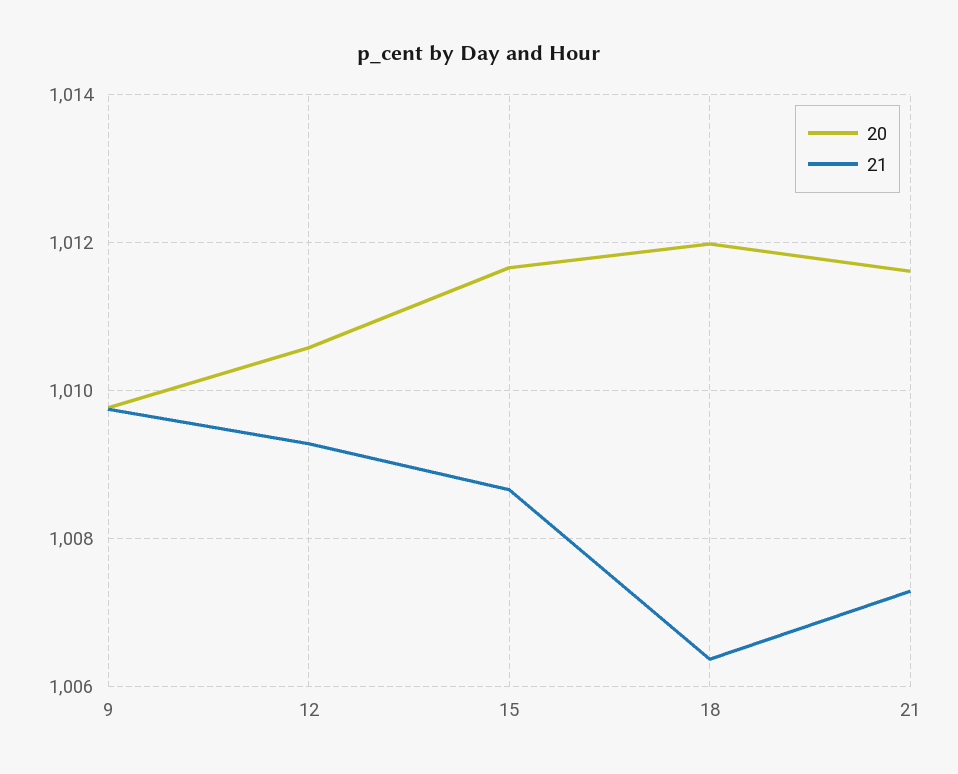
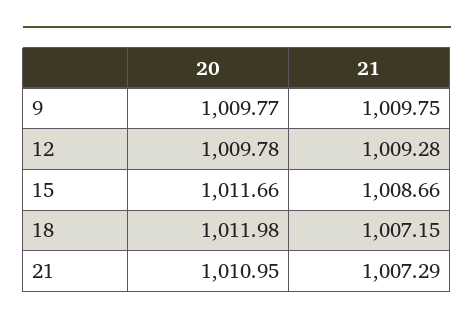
  {
    "20": {
      "9": 1009.77,
-     "12": 1010.6,
+     "12": 1009.78,
      "15": 1011.66,
      "18": 1011.98,
-     "21": 1011.6
+     "21": 1010.95
    },
    "21": {
      "9": 1009.75,
      "12": 1009.28,
      "15": 1008.66,
-     "18": 1006.4,
+     "18": 1007.15,
      "21": 1007.29
    }
  }

